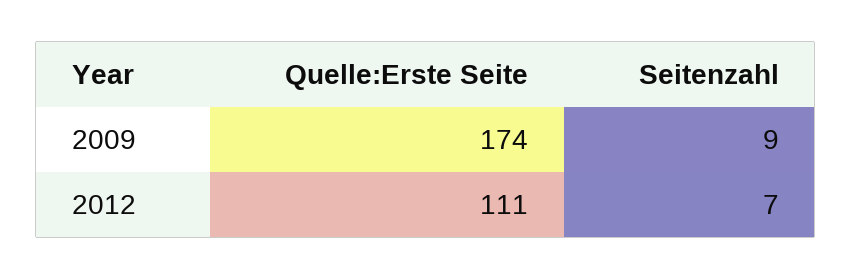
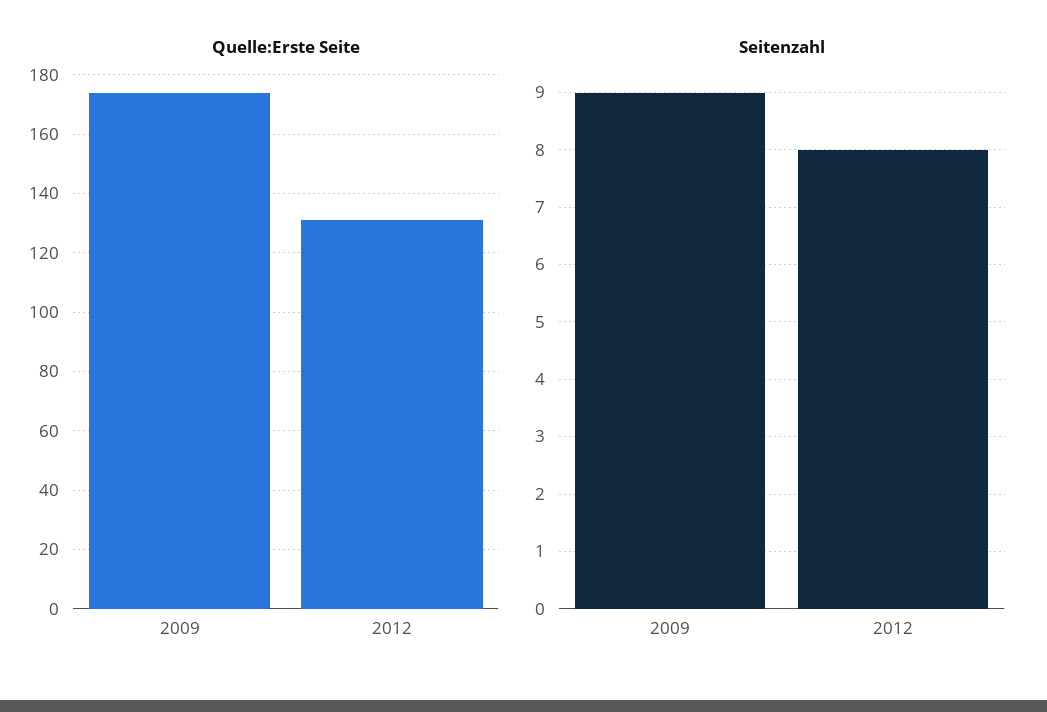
  {
    "Quelle:Erste Seite": {
      "2009": 174,
-     "2012": 111
+     "2012": 130
    },
    "Seitenzahl": {
      "2009": 9,
-     "2012": 7
+     "2012": 8
    }
  }

